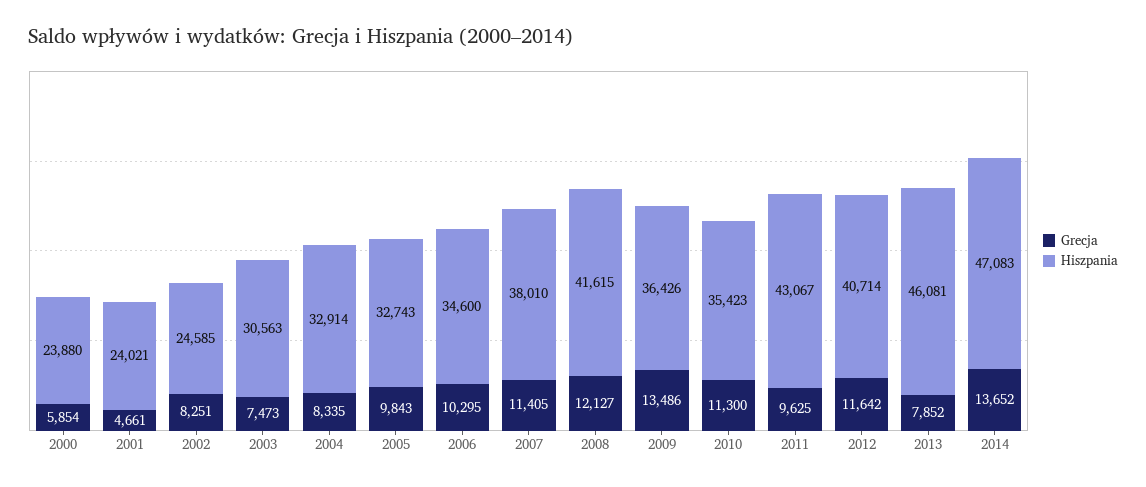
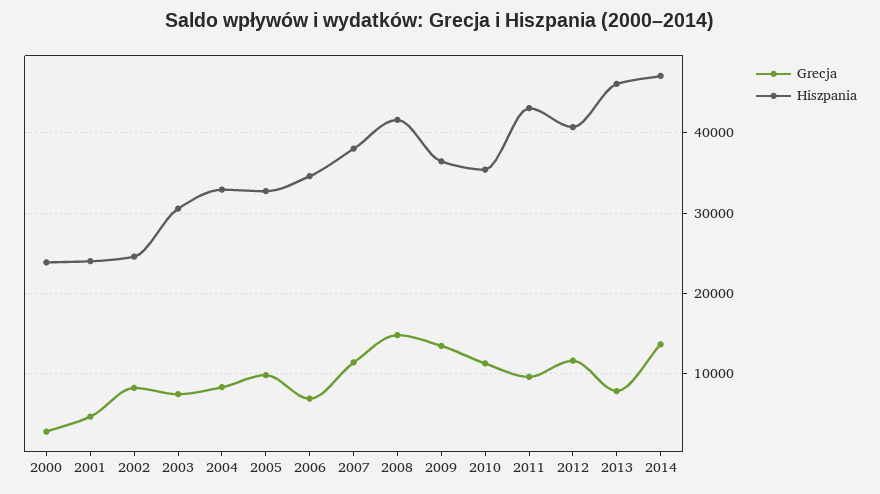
  {
    "Grecja": {
-     "2000": 5854,
+     "2000": 3000,
      "2001": 4661,
      "2002": 8251,
      "2003": 7473,
      "2004": 8335,
      "2005": 9843,
-     "2006": 10295,
+     "2006": 7000,
      "2007": 11405,
-     "2008": 12127,
+     "2008": 15000,
      "2009": 13486,
      "2010": 11300,
      "2011": 9625,
      "2012": 11642,
      "2013": 7852,
      "2014": 13652
    },
    "Hiszpania": {
      "2000": 23880,
      "2001": 24021,
      "2002": 24585,
      "2003": 30563,
      "2004": 32914,
      "2005": 32743,
      "2006": 34600,
      "2007": 38010,
      "2008": 41615,
      "2009": 36426,
      "2010": 35423,
      "2011": 43067,
      "2012": 40714,
      "2013": 46081,
      "2014": 47083
    }
  }

